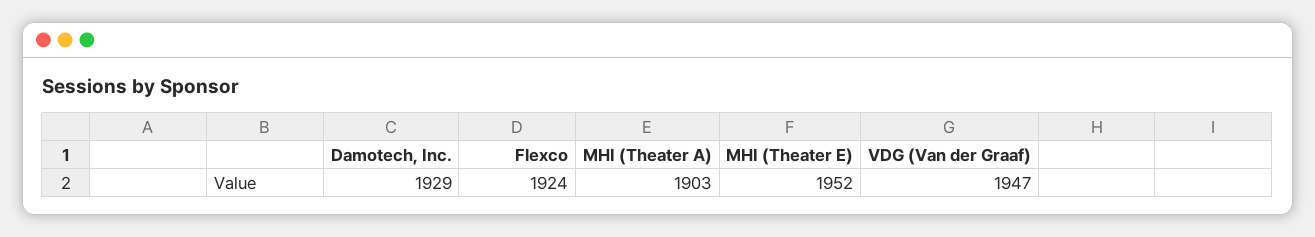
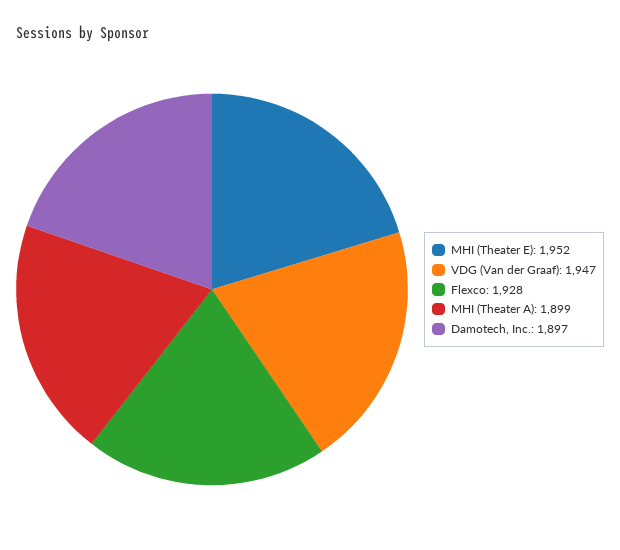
  {
-   "Damotech, Inc.": 1929,
+   "Damotech, Inc.": 1897,
-   "Flexco": 1924,
+   "Flexco": 1928,
-   "MHI (Theater A)": 1903,
+   "MHI (Theater A)": 1899,
    "MHI (Theater E)": 1952,
    "VDG (Van der Graaf)": 1947
  }

